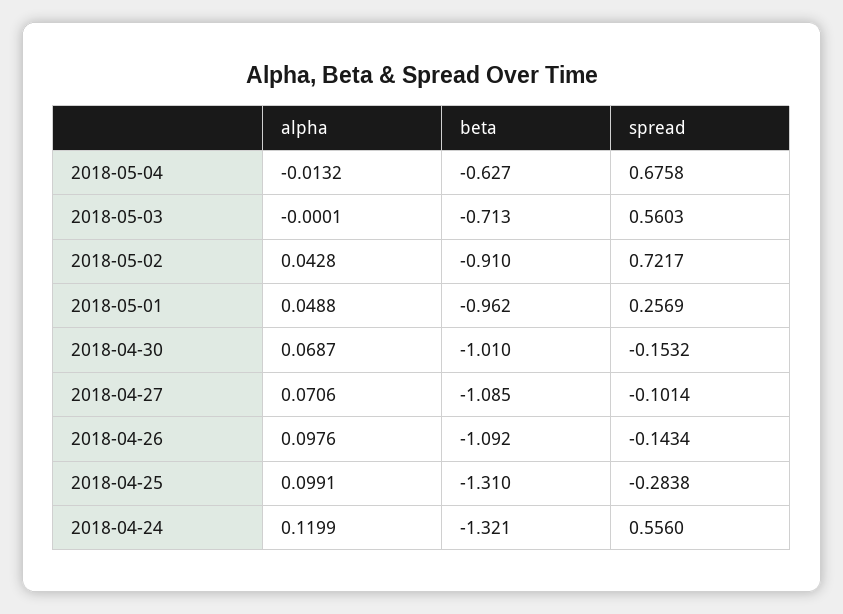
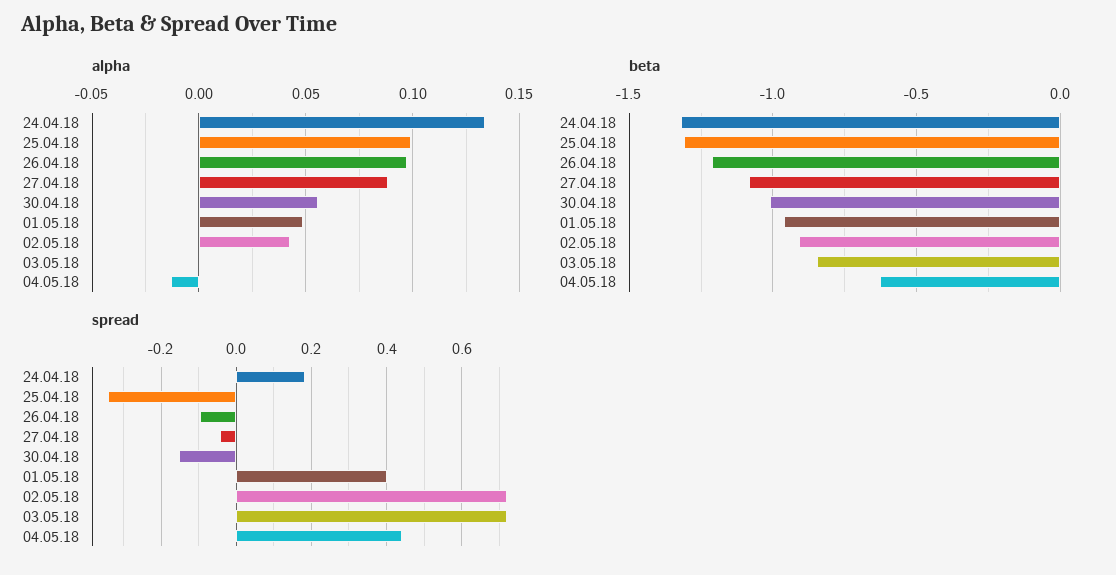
  {
    "alpha": {
      "2018-05-04": -0.0132,
      "2018-05-03": -0.0001,
      "2018-05-02": 0.0428,
      "2018-05-01": 0.0488,
-     "2018-04-30": 0.0687,
+     "2018-04-30": 0.055,
-     "2018-04-27": 0.0706,
+     "2018-04-27": 0.09,
      "2018-04-26": 0.0976,
      "2018-04-25": 0.0991,
-     "2018-04-24": 0.1199
+     "2018-04-24": 0.135
    },
    "beta": {
      "2018-05-04": -0.627,
-     "2018-05-03": -0.713,
+     "2018-05-03": -0.85,
      "2018-05-02": -0.91,
      "2018-05-01": -0.962,
      "2018-04-30": -1.01,
      "2018-04-27": -1.085,
-     "2018-04-26": -1.092,
+     "2018-04-26": -1.2,
      "2018-04-25": -1.31,
      "2018-04-24": -1.321
    },
    "spread": {
-     "2018-05-04": 0.6758,
+     "2018-05-04": 0.44,
-     "2018-05-03": 0.5603,
+     "2018-05-03": 0.72,
      "2018-05-02": 0.7217,
-     "2018-05-01": 0.2569,
+     "2018-05-01": 0.4,
      "2018-04-30": -0.1532,
-     "2018-04-27": -0.1014,
+     "2018-04-27": -0.04,
-     "2018-04-26": -0.1434,
+     "2018-04-26": -0.1,
-     "2018-04-25": -0.2838,
+     "2018-04-25": -0.34,
-     "2018-04-24": 0.556
+     "2018-04-24": 0.18
    }
  }

